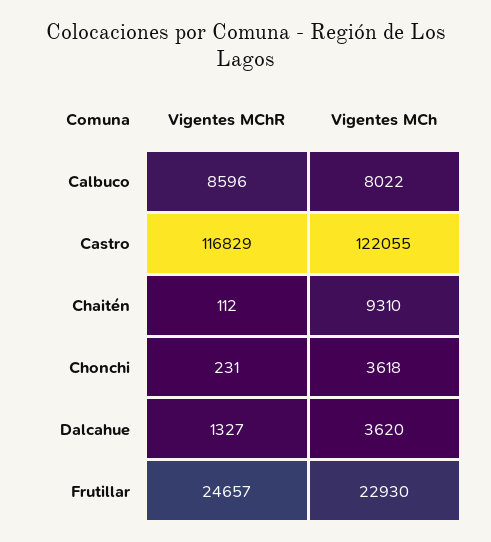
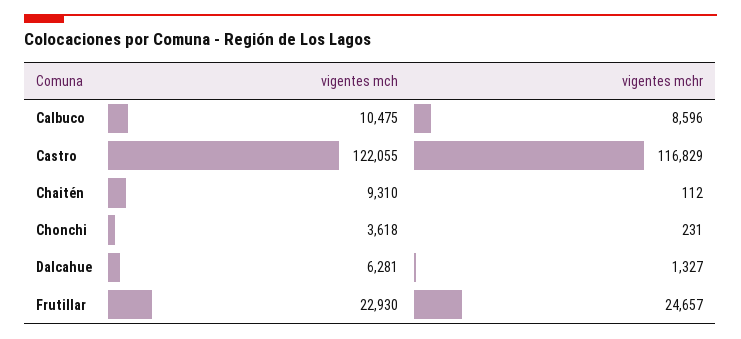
  {
    "Vigentes MChR": {
      "Calbuco": 8596,
      "Castro": 116829,
      "Chaitén": 112,
      "Chonchi": 231,
      "Dalcahue": 1327,
      "Frutillar": 24657
    },
    "Vigentes MCh": {
-     "Calbuco": 8022,
+     "Calbuco": 10475,
      "Castro": 122055,
      "Chaitén": 9310,
      "Chonchi": 3618,
-     "Dalcahue": 3620,
+     "Dalcahue": 6281,
      "Frutillar": 22930
    }
  }

